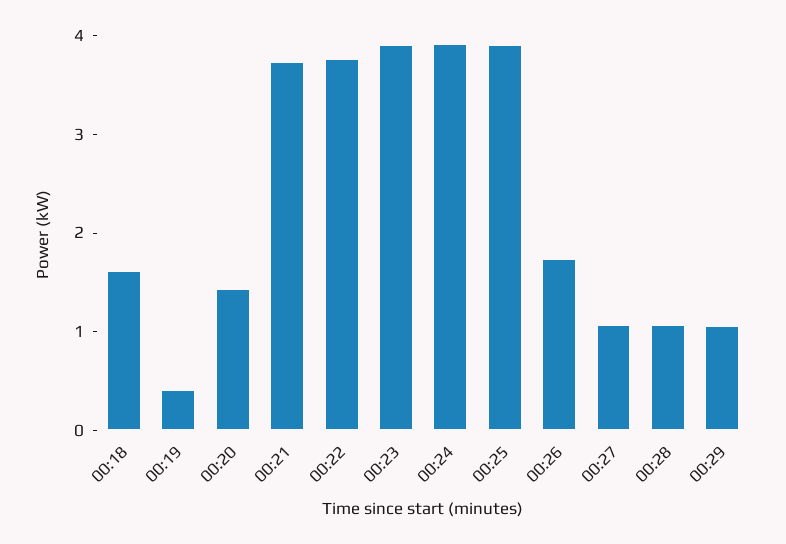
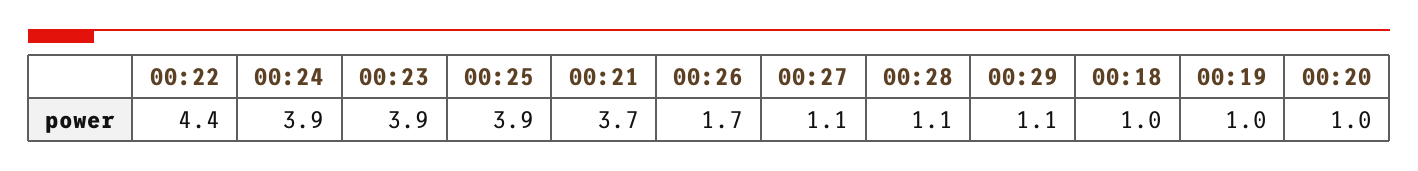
  {
-   "00:18": 1.6,
+   "00:18": 1,
-   "00:19": 0.4,
+   "00:19": 1,
-   "00:20": 1.4,
+   "00:20": 1,
    "00:21": 3.7,
-   "00:22": 3.8,
+   "00:22": 4.4,
    "00:23": 3.9,
    "00:24": 3.9,
    "00:25": 3.9,
    "00:26": 1.7,
    "00:27": 1.1,
    "00:28": 1.1,
    "00:29": 1.1
  }

